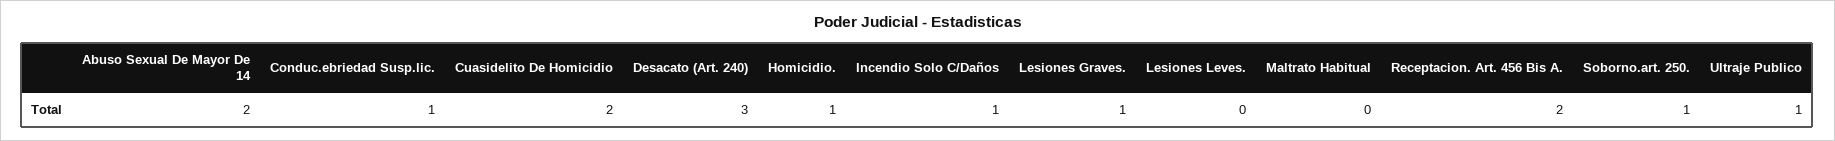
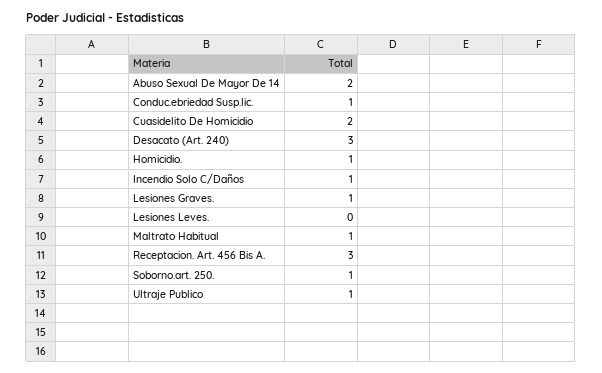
  {
    "Abuso Sexual De Mayor De 14": 2,
    "Conduc.ebriedad Susp.lic.": 1,
    "Cuasidelito De Homicidio": 2,
    "Desacato (Art. 240)": 3,
    "Homicidio.": 1,
    "Incendio Solo C/Daños": 1,
    "Lesiones Graves.": 1,
    "Lesiones Leves.": 0,
-   "Maltrato Habitual": 0,
+   "Maltrato Habitual": 1,
-   "Receptacion. Art. 456 Bis A.": 2,
+   "Receptacion. Art. 456 Bis A.": 3,
    "Soborno.art. 250.": 1,
    "Ultraje Publico": 1
  }

